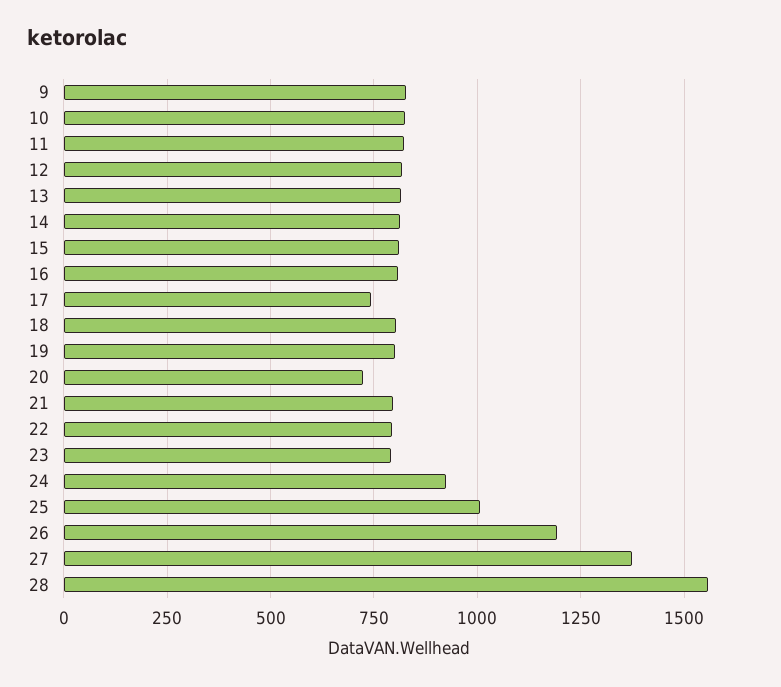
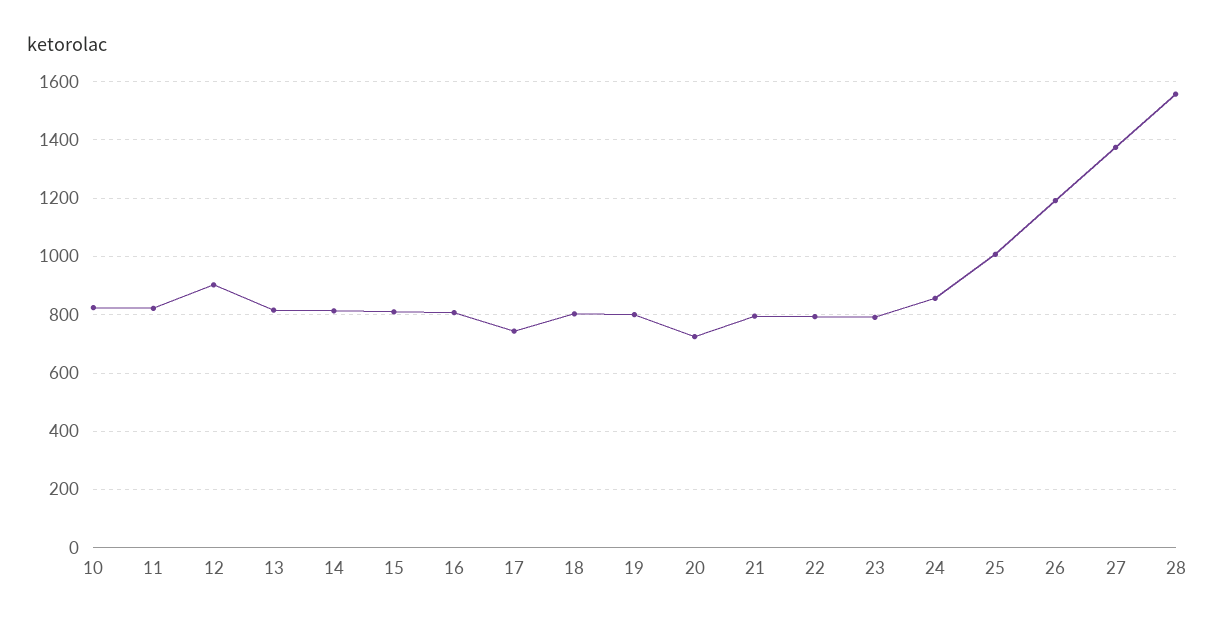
  {
-   "9": 825,
    "10": 825,
    "11": 825,
-   "12": 825,
+   "12": 900,
    "13": 825,
    "14": 825,
    "15": 800,
    "16": 800,
    "17": 750,
    "18": 800,
    "19": 800,
    "20": 725,
    "21": 800,
    "22": 800,
    "23": 800,
-   "24": 925,
+   "24": 850,
    "25": 1000,
    "26": 1200,
    "27": 1375,
    "28": 1550
  }

